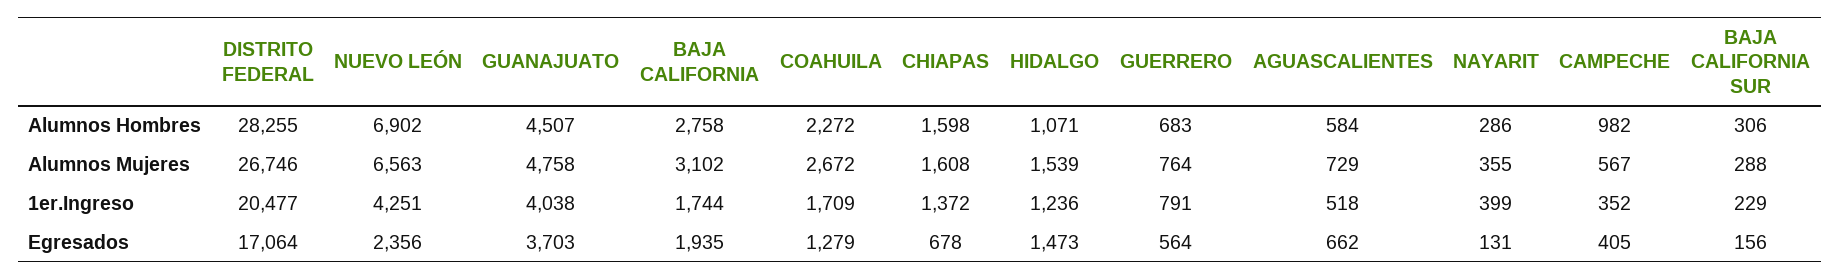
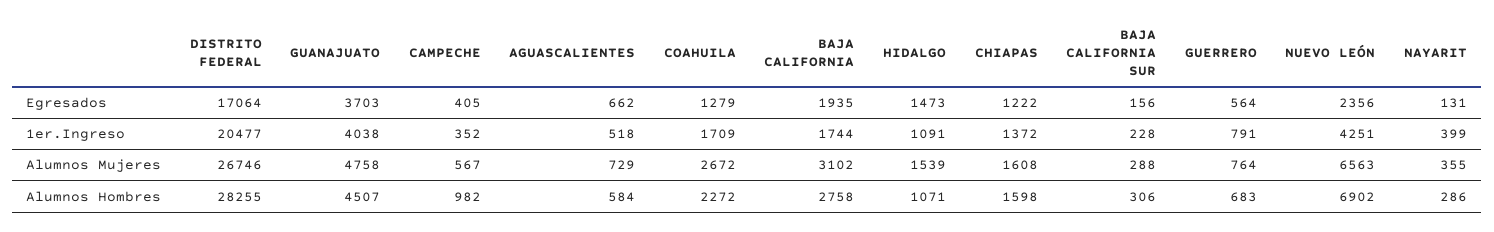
  {
    "DISTRITO FEDERAL": {
      "Alumnos Hombres": 28255,
      "Alumnos Mujeres": 26746,
      "1er.Ingreso": 20477,
      "Egresados": 17064
    },
    "NUEVO LEÓN": {
      "Alumnos Hombres": 6902,
      "Alumnos Mujeres": 6563,
      "1er.Ingreso": 4251,
      "Egresados": 2356
    },
    "GUANAJUATO": {
      "Alumnos Hombres": 4507,
      "Alumnos Mujeres": 4758,
      "1er.Ingreso": 4038,
      "Egresados": 3703
    },
    "BAJA CALIFORNIA": {
      "Alumnos Hombres": 2758,
      "Alumnos Mujeres": 3102,
      "1er.Ingreso": 1744,
      "Egresados": 1935
    },
    "COAHUILA": {
      "Alumnos Hombres": 2272,
      "Alumnos Mujeres": 2672,
      "1er.Ingreso": 1709,
      "Egresados": 1279
    },
    "CHIAPAS": {
      "Alumnos Hombres": 1598,
      "Alumnos Mujeres": 1608,
      "1er.Ingreso": 1372,
-     "Egresados": 678
+     "Egresados": 1222
    },
    "HIDALGO": {
      "Alumnos Hombres": 1071,
      "Alumnos Mujeres": 1539,
-     "1er.Ingreso": 1236,
+     "1er.Ingreso": 1091,
      "Egresados": 1473
    },
    "GUERRERO": {
      "Alumnos Hombres": 683,
      "Alumnos Mujeres": 764,
      "1er.Ingreso": 791,
      "Egresados": 564
    },
    "AGUASCALIENTES": {
      "Alumnos Hombres": 584,
      "Alumnos Mujeres": 729,
      "1er.Ingreso": 518,
      "Egresados": 662
    },
    "NAYARIT": {
      "Alumnos Hombres": 286,
      "Alumnos Mujeres": 355,
      "1er.Ingreso": 399,
      "Egresados": 131
    },
    "CAMPECHE": {
      "Alumnos Hombres": 982,
      "Alumnos Mujeres": 567,
      "1er.Ingreso": 352,
      "Egresados": 405
    },
    "BAJA CALIFORNIA SUR": {
      "Alumnos Hombres": 306,
      "Alumnos Mujeres": 288,
-     "1er.Ingreso": 229,
+     "1er.Ingreso": 228,
      "Egresados": 156
    }
  }

